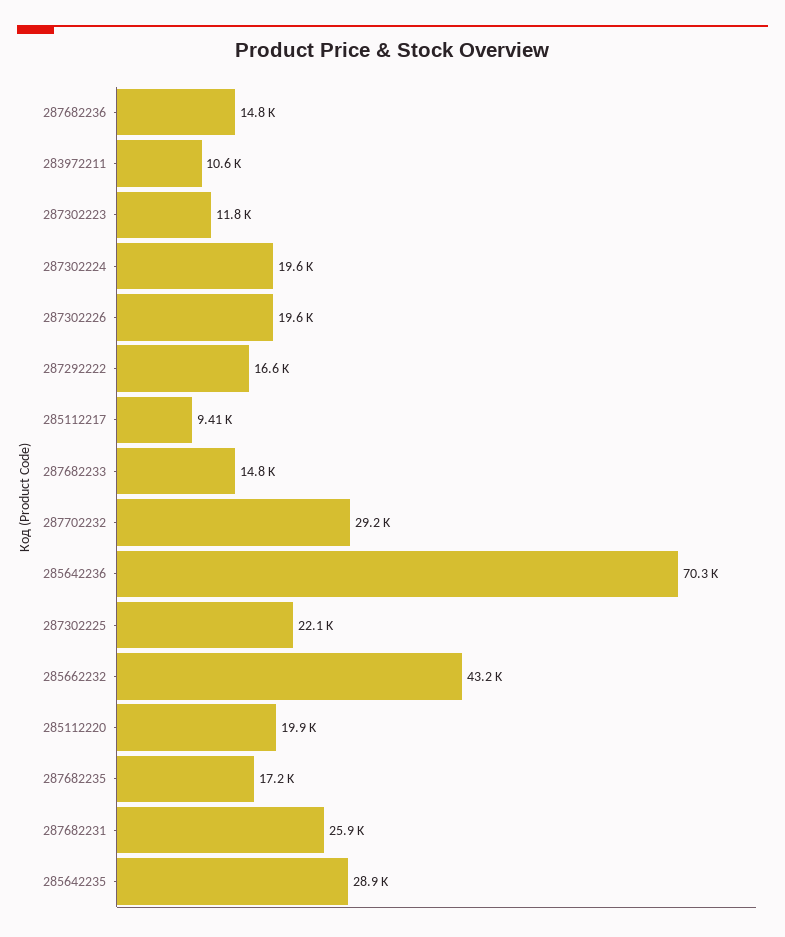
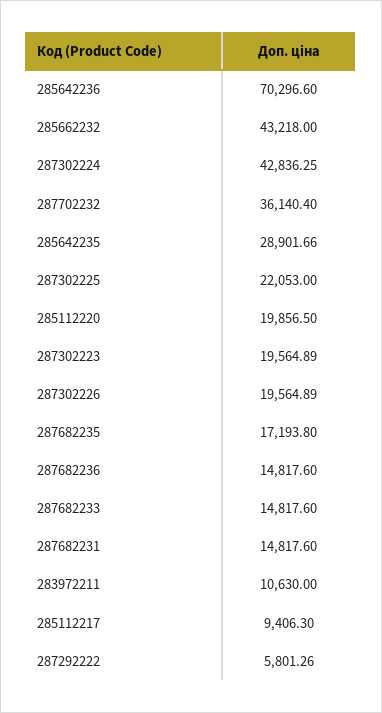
  {
    "287682236": 14817.6,
    "283972211": 10630,
-   "287302223": 11800,
+   "287302223": 19564.89,
-   "287302224": 19600,
+   "287302224": 42836.25,
    "287302226": 19564.89,
-   "287292222": 16600,
+   "287292222": 5801.26,
    "285112217": 9406.3,
    "287682233": 14817.6,
-   "287702232": 29200,
+   "287702232": 36140.4,
    "285642236": 70296.6,
    "287302225": 22053,
    "285662232": 43218,
    "285112220": 19856.5,
    "287682235": 17193.8,
-   "287682231": 25900,
+   "287682231": 14817.6,
    "285642235": 28901.66
  }

